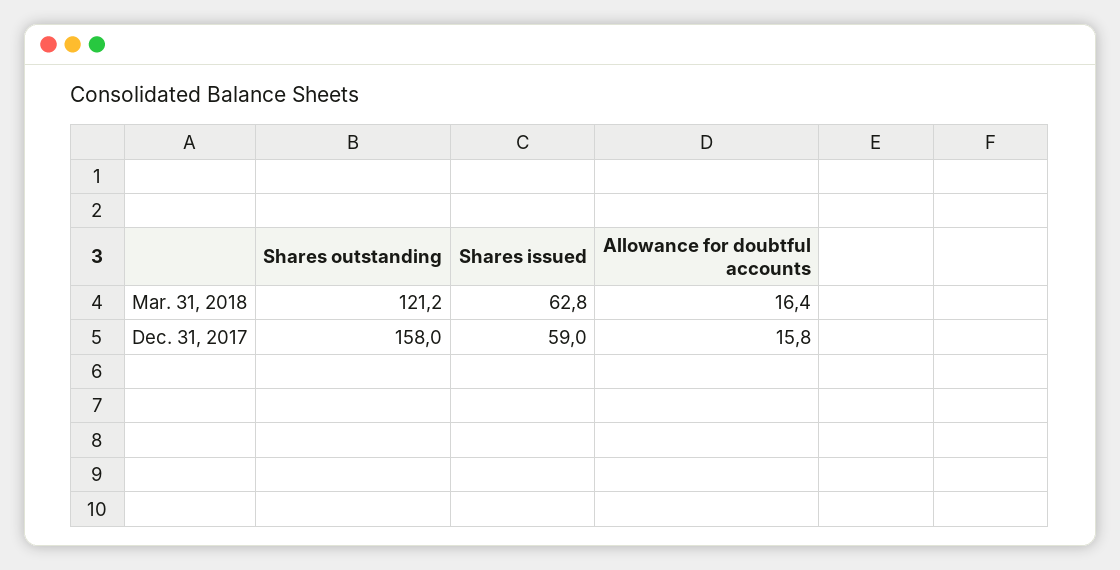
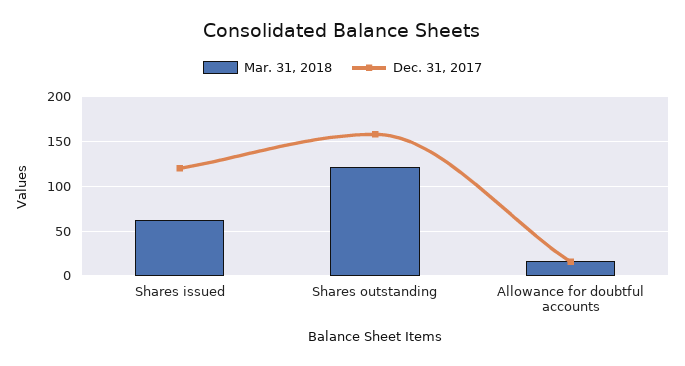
  {
    "Mar. 31, 2018": {
      "Shares outstanding": 121.2,
      "Shares issued": 62.8,
      "Allowance for doubtful accounts": 16.4
    },
    "Dec. 31, 2017": {
      "Shares outstanding": 158,
-     "Shares issued": 59,
+     "Shares issued": 120,
      "Allowance for doubtful accounts": 15.8
    }
  }

